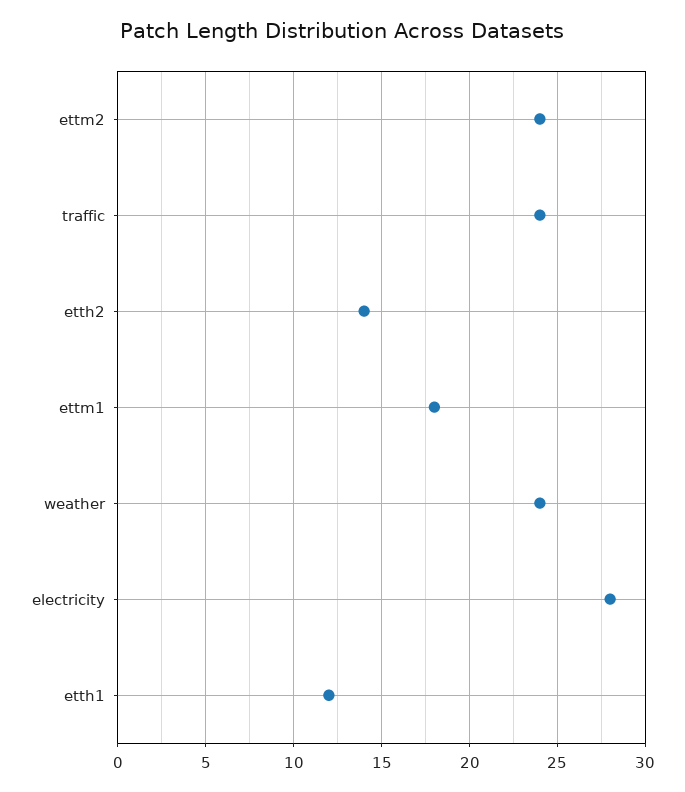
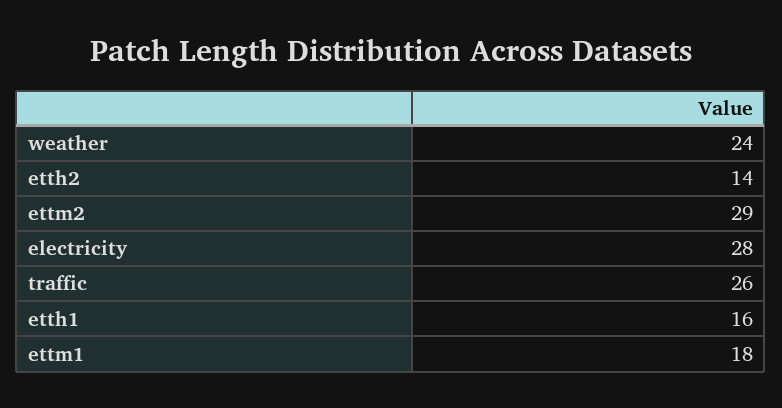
  {
-   "ettm2": 24,
+   "ettm2": 29,
-   "traffic": 24,
+   "traffic": 26,
    "etth2": 14,
    "ettm1": 18,
    "weather": 24,
    "electricity": 28,
-   "etth1": 12
+   "etth1": 16
  }

